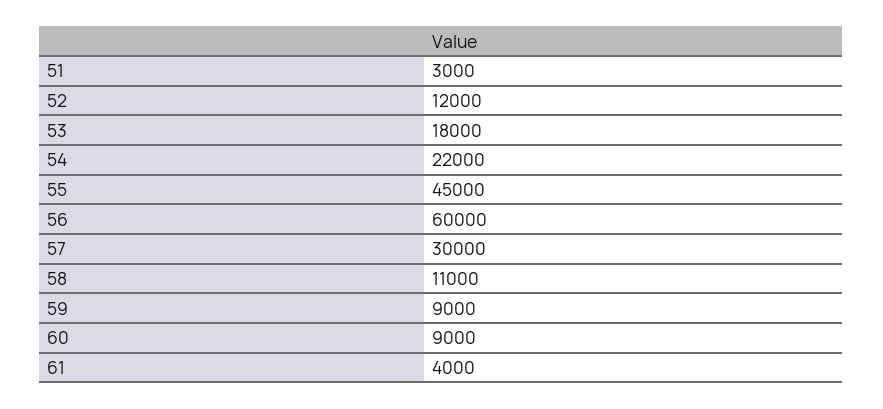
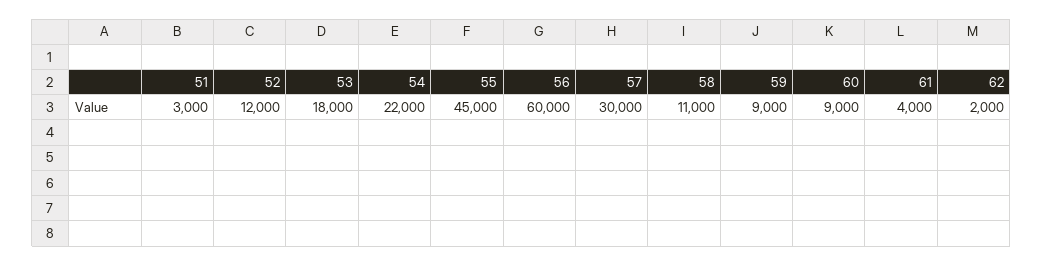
  {
    "51": 3000,
    "52": 12000,
    "53": 18000,
    "54": 22000,
    "55": 45000,
    "56": 60000,
    "57": 30000,
    "58": 11000,
    "59": 9000,
    "60": 9000,
-   "61": 4000
+   "61": 4000,
+   "62": 2000
  }

